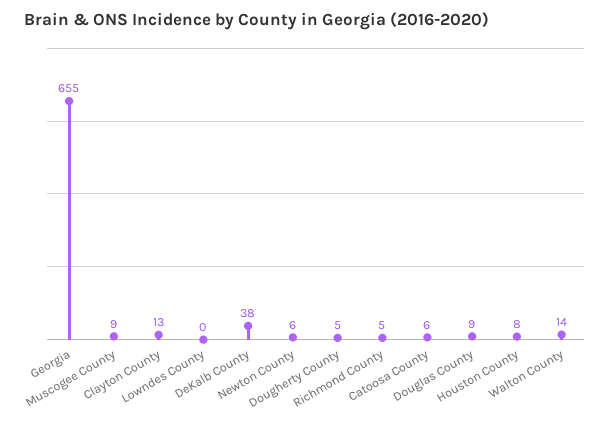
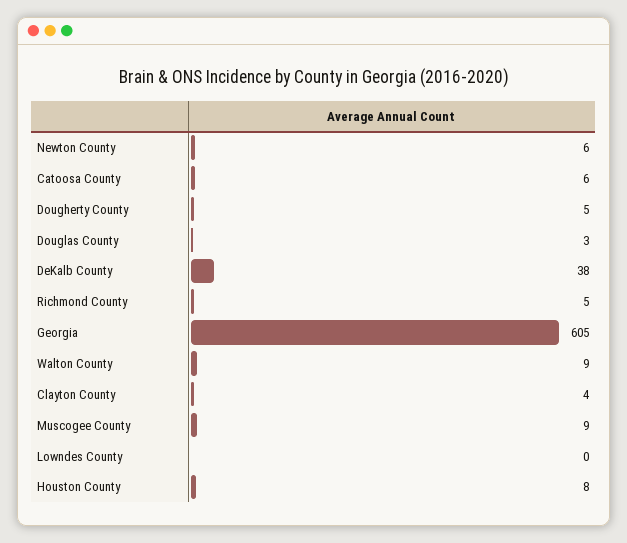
  {
-   "Georgia": 655,
+   "Georgia": 605,
    "Muscogee County": 9,
-   "Clayton County": 13,
+   "Clayton County": 4,
    "Lowndes County": 0,
    "DeKalb County": 38,
    "Newton County": 6,
    "Dougherty County": 5,
    "Richmond County": 5,
    "Catoosa County": 6,
-   "Douglas County": 9,
+   "Douglas County": 3,
    "Houston County": 8,
-   "Walton County": 14
+   "Walton County": 9
  }

